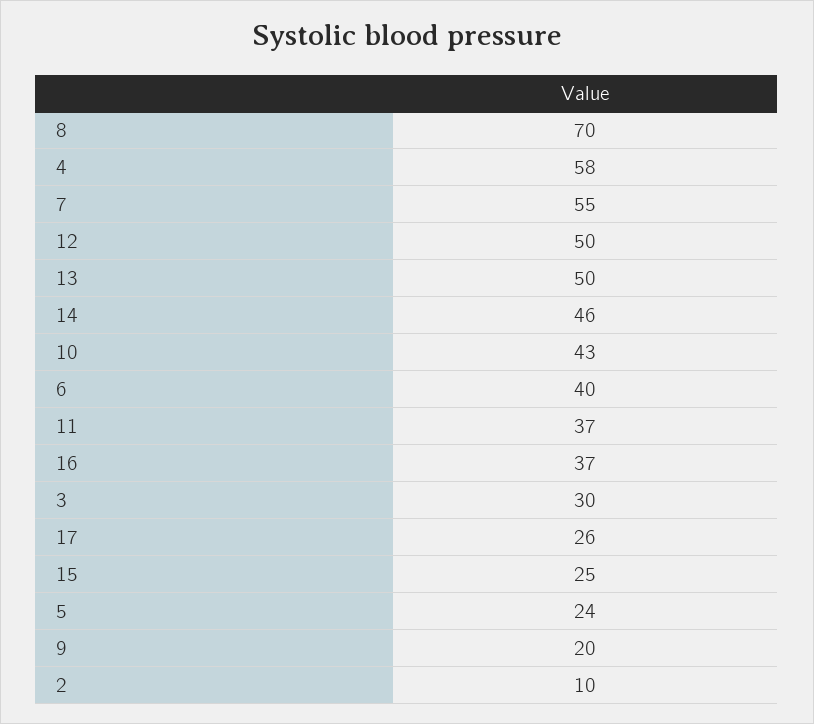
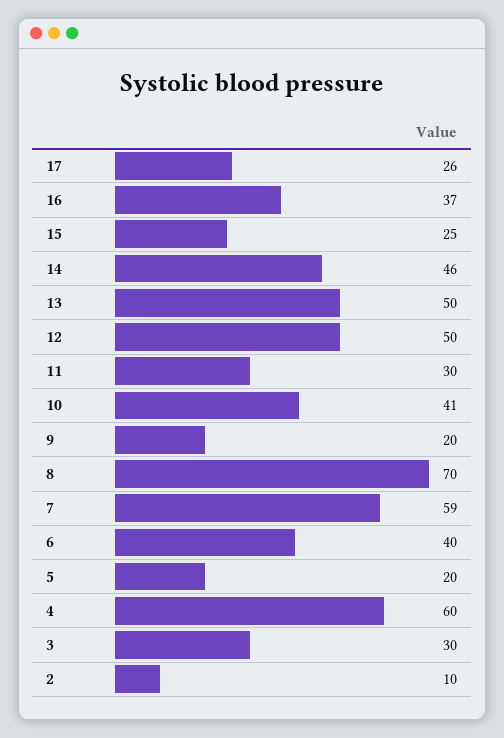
  {
    "8": 70,
-   "4": 58,
+   "4": 60,
-   "7": 55,
+   "7": 59,
    "12": 50,
    "13": 50,
    "14": 46,
-   "10": 43,
+   "10": 41,
    "6": 40,
-   "11": 37,
+   "11": 30,
    "16": 37,
    "3": 30,
    "17": 26,
    "15": 25,
-   "5": 24,
+   "5": 20,
    "9": 20,
    "2": 10
  }

